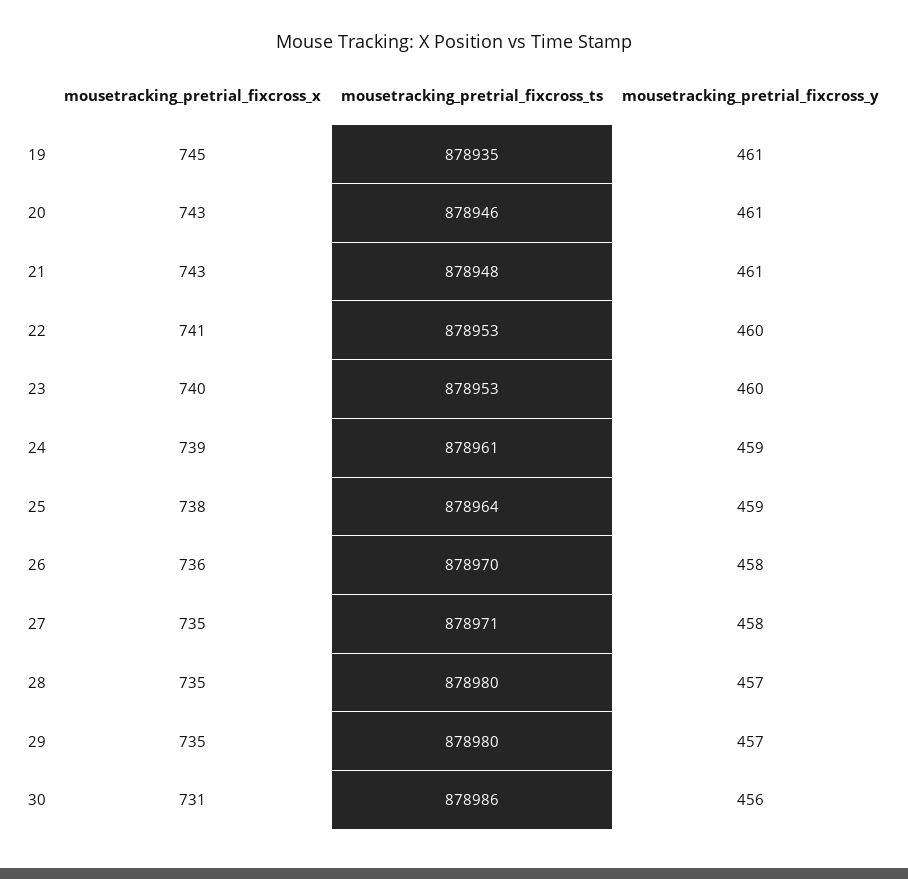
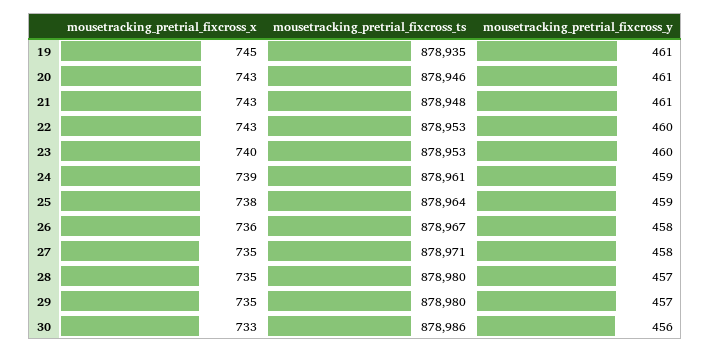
  {
    "mousetracking_pretrial_fixcross_x": {
      "19": 745,
      "20": 743,
      "21": 743,
-     "22": 741,
+     "22": 743,
      "23": 740,
      "24": 739,
      "25": 738,
      "26": 736,
      "27": 735,
      "28": 735,
      "29": 735,
-     "30": 731
+     "30": 733
    },
    "mousetracking_pretrial_fixcross_ts": {
      "19": 878935,
      "20": 878946,
      "21": 878948,
      "22": 878953,
      "23": 878953,
      "24": 878961,
      "25": 878964,
-     "26": 878970,
+     "26": 878967,
      "27": 878971,
      "28": 878980,
      "29": 878980,
      "30": 878986
    },
    "mousetracking_pretrial_fixcross_y": {
      "19": 461,
      "20": 461,
      "21": 461,
      "22": 460,
      "23": 460,
      "24": 459,
      "25": 459,
      "26": 458,
      "27": 458,
      "28": 457,
      "29": 457,
      "30": 456
    }
  }

